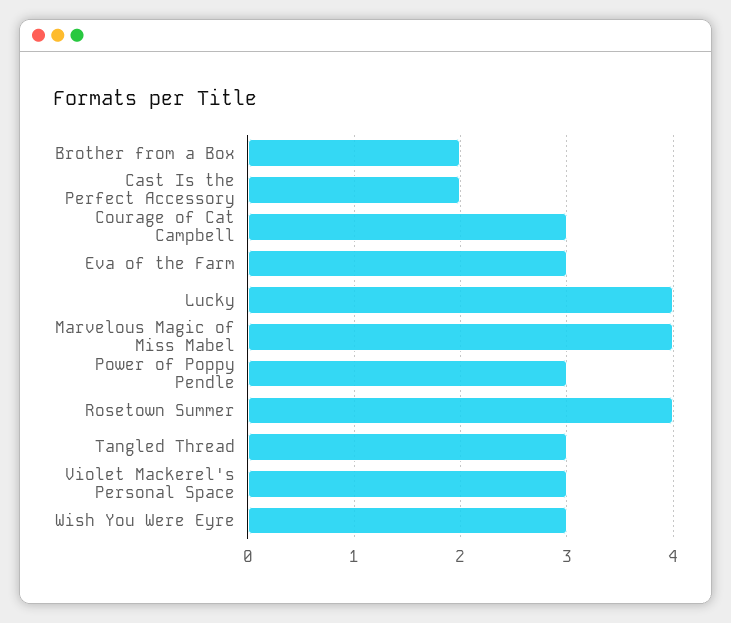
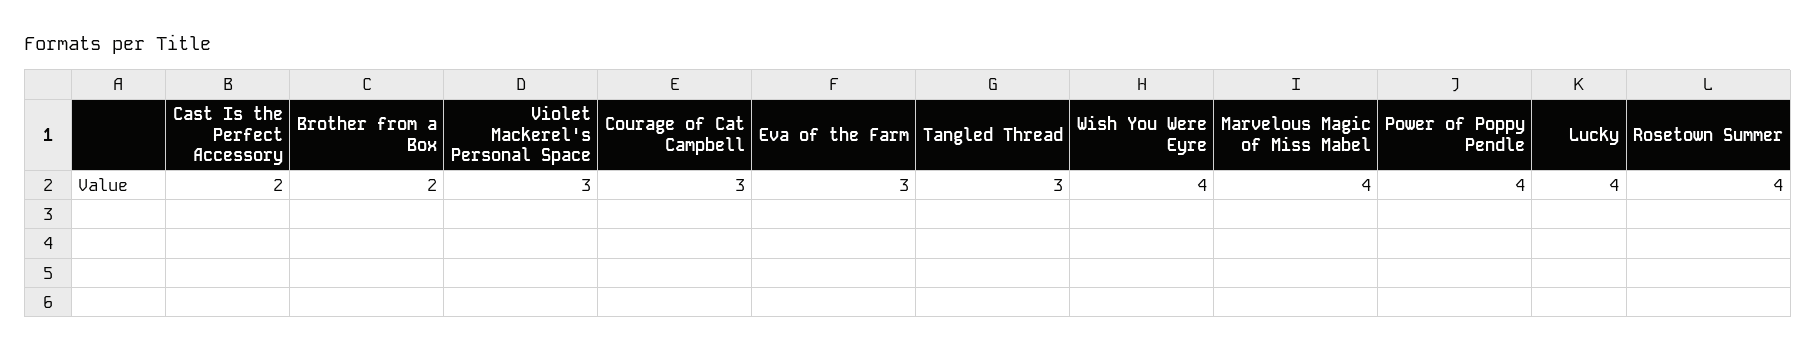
  {
    "Brother from a Box": 2,
    "Cast Is the Perfect Accessory": 2,
    "Courage of Cat Campbell": 3,
    "Eva of the Farm": 3,
    "Lucky": 4,
    "Marvelous Magic of Miss Mabel": 4,
-   "Power of Poppy Pendle": 3,
+   "Power of Poppy Pendle": 4,
    "Rosetown Summer": 4,
    "Tangled Thread": 3,
    "Violet Mackerel's Personal Space": 3,
-   "Wish You Were Eyre": 3
+   "Wish You Were Eyre": 4
  }

